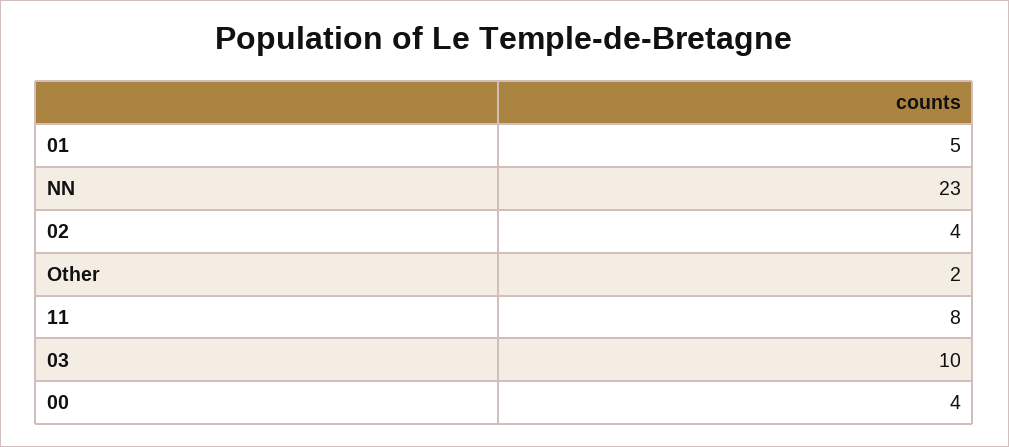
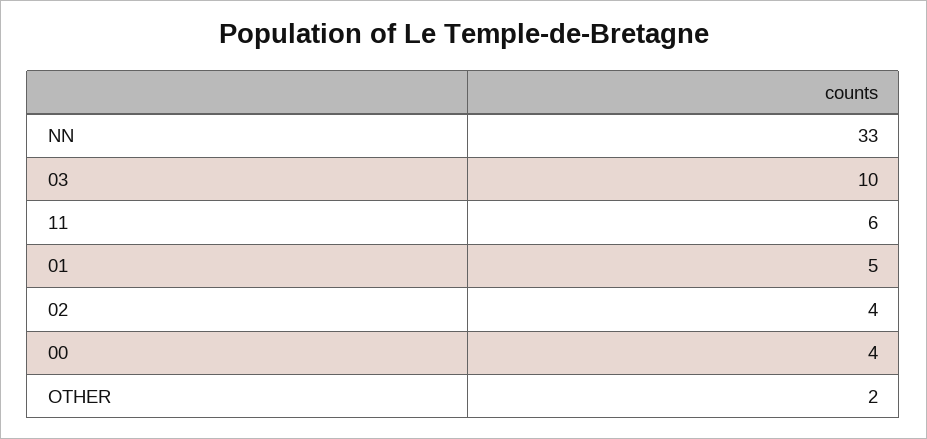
  {
    "01": 5,
-   "NN": 23,
+   "NN": 33,
    "02": 4,
    "Other": 2,
-   "11": 8,
+   "11": 6,
    "03": 10,
    "00": 4
  }

